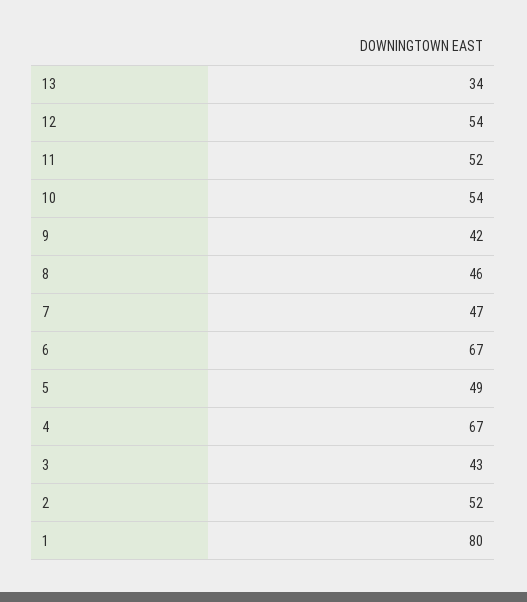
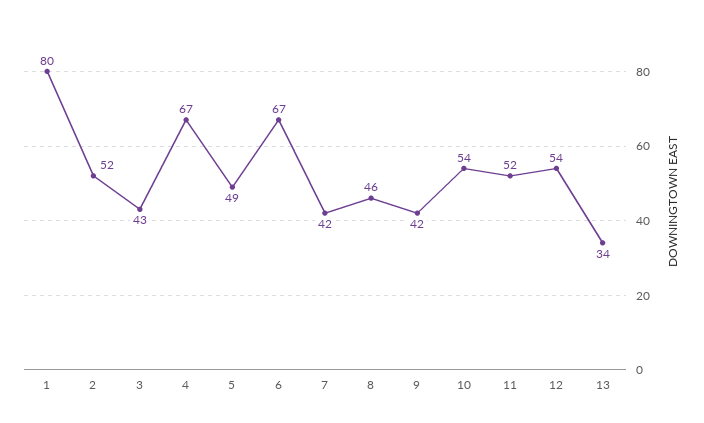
  {
    "13": 34,
    "12": 54,
    "11": 52,
    "10": 54,
    "9": 42,
    "8": 46,
-   "7": 47,
+   "7": 42,
    "6": 67,
    "5": 49,
    "4": 67,
    "3": 43,
    "2": 52,
    "1": 80
  }

